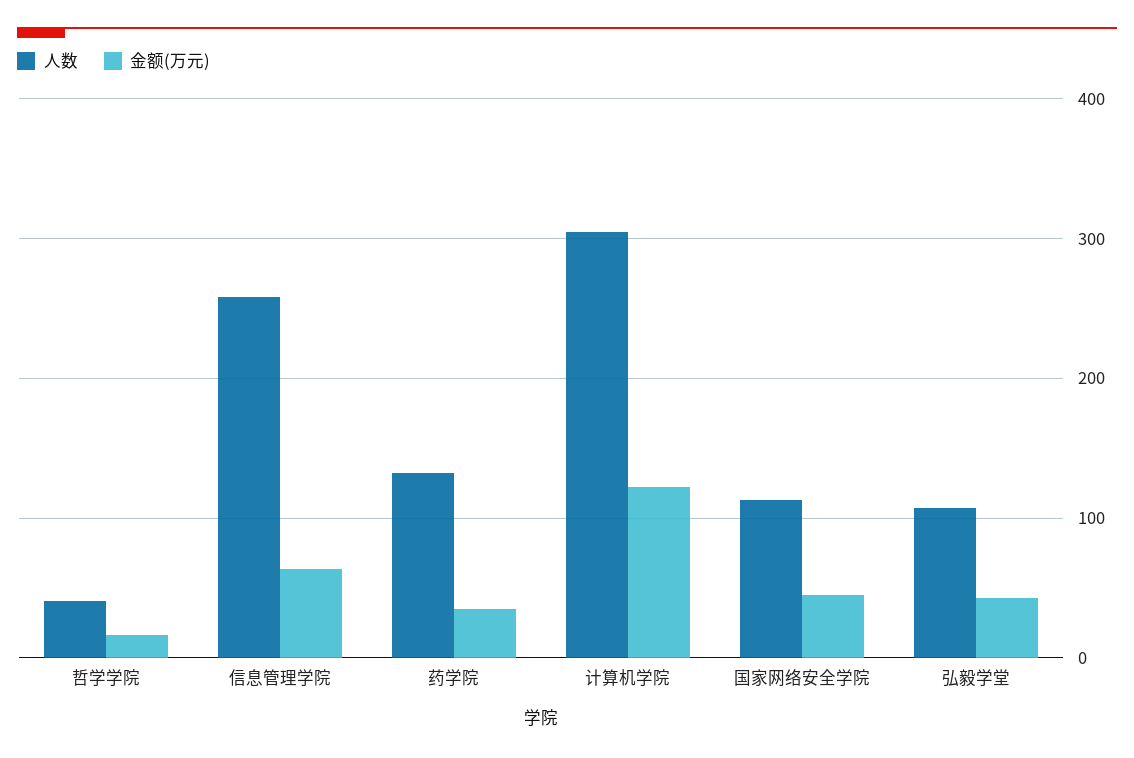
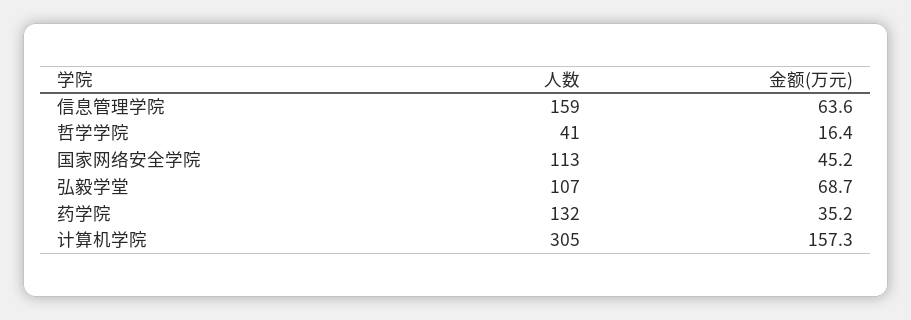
  {
    "人数": {
      "哲学学院": 41,
-     "信息管理学院": 260,
+     "信息管理学院": 159,
      "药学院": 132,
      "计算机学院": 305,
      "国家网络安全学院": 113,
      "弘毅学堂": 107
    },
    "金额(万元)": {
      "哲学学院": 16.4,
      "信息管理学院": 63.6,
      "药学院": 35.2,
-     "计算机学院": 120,
+     "计算机学院": 157.3,
      "国家网络安全学院": 45.2,
-     "弘毅学堂": 40
+     "弘毅学堂": 68.7
    }
  }

